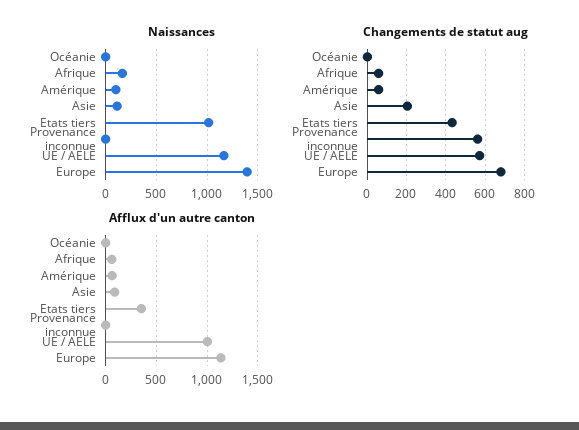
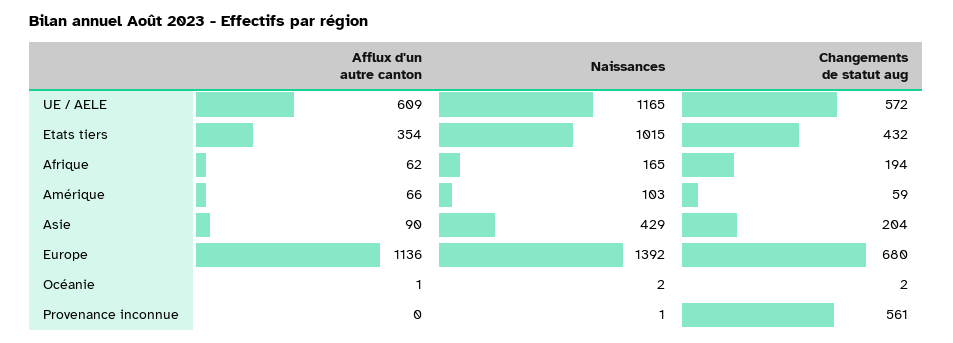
  {
    "Naissances": {
      "Océanie": 2,
      "Afrique": 165,
      "Amérique": 103,
-     "Asie": 100,
+     "Asie": 429,
      "Etats tiers": 1015,
      "Provenance inconnue": 1,
      "UE / AELE": 1165,
      "Europe": 1392
    },
    "Changements de statut aug": {
      "Océanie": 2,
-     "Afrique": 50,
+     "Afrique": 194,
      "Amérique": 59,
      "Asie": 204,
      "Etats tiers": 432,
      "Provenance inconnue": 561,
      "UE / AELE": 572,
      "Europe": 680
    },
    "Afflux d'un autre canton": {
      "Océanie": 1,
      "Afrique": 62,
      "Amérique": 66,
      "Asie": 90,
      "Etats tiers": 354,
      "Provenance inconnue": 0,
-     "UE / AELE": 1000,
+     "UE / AELE": 609,
      "Europe": 1136
    }
  }

